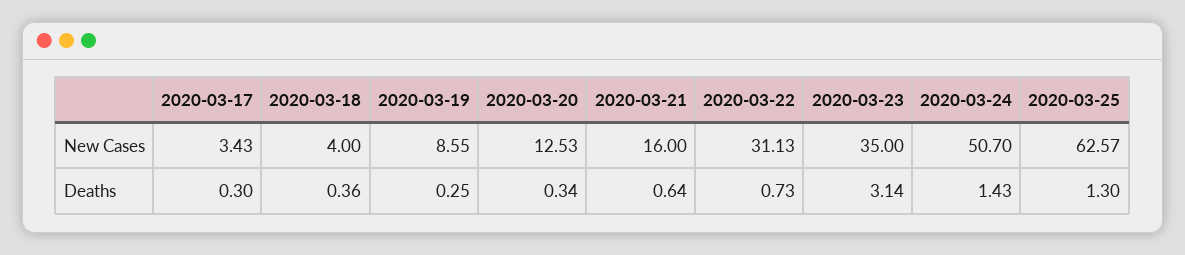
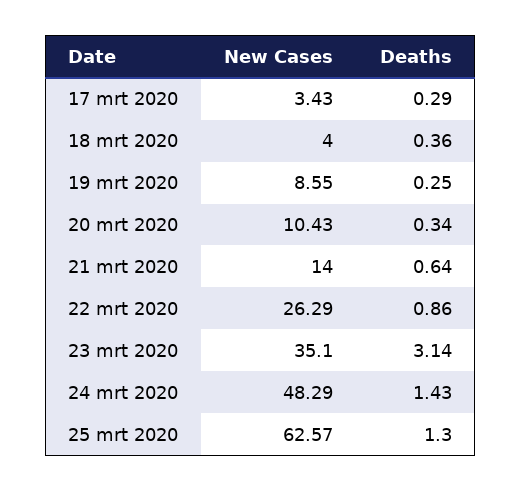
  {
    "2020-03-17": {
      "New Cases": 3.43,
-     "Deaths": 0.3
+     "Deaths": 0.29
    },
    "2020-03-18": {
      "New Cases": 4,
      "Deaths": 0.36
    },
    "2020-03-19": {
      "New Cases": 8.55,
      "Deaths": 0.25
    },
    "2020-03-20": {
-     "New Cases": 12.53,
+     "New Cases": 10.43,
      "Deaths": 0.34
    },
    "2020-03-21": {
-     "New Cases": 16,
+     "New Cases": 14,
      "Deaths": 0.64
    },
    "2020-03-22": {
-     "New Cases": 31.13,
+     "New Cases": 26.29,
-     "Deaths": 0.73
+     "Deaths": 0.86
    },
    "2020-03-23": {
-     "New Cases": 35,
+     "New Cases": 35.1,
      "Deaths": 3.14
    },
    "2020-03-24": {
-     "New Cases": 50.7,
+     "New Cases": 48.29,
      "Deaths": 1.43
    },
    "2020-03-25": {
      "New Cases": 62.57,
      "Deaths": 1.3
    }
  }

